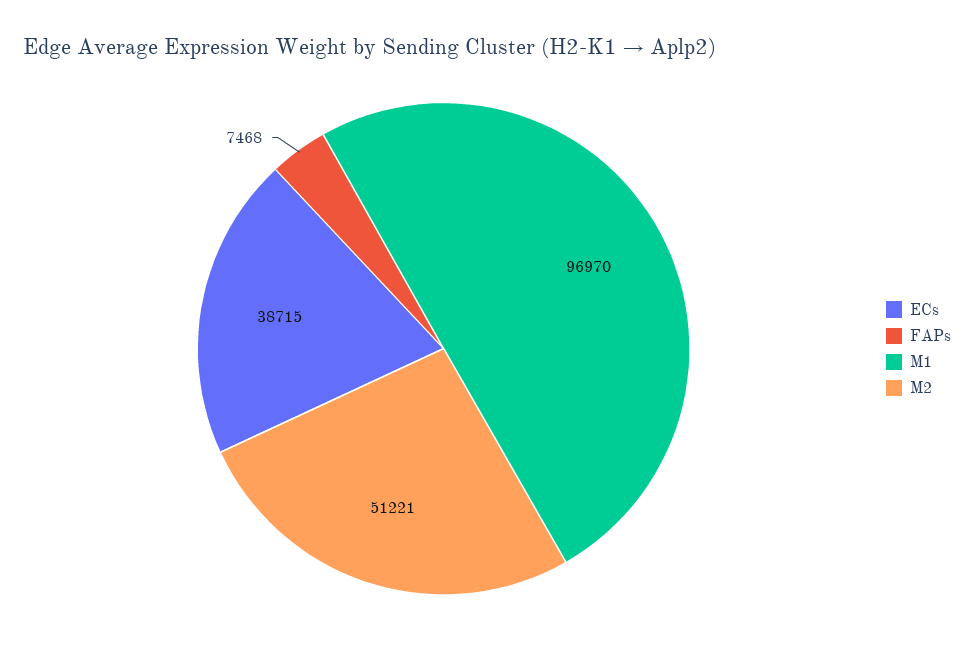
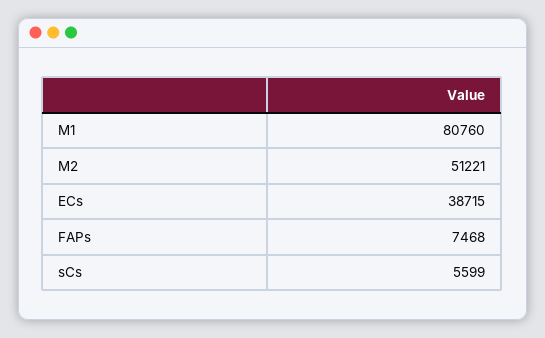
  {
    "ECs": 38715,
    "FAPs": 7468,
-   "M1": 96970,
+   "M1": 80760,
-   "M2": 51221
+   "M2": 51221,
+   "sCs": 5599
  }

